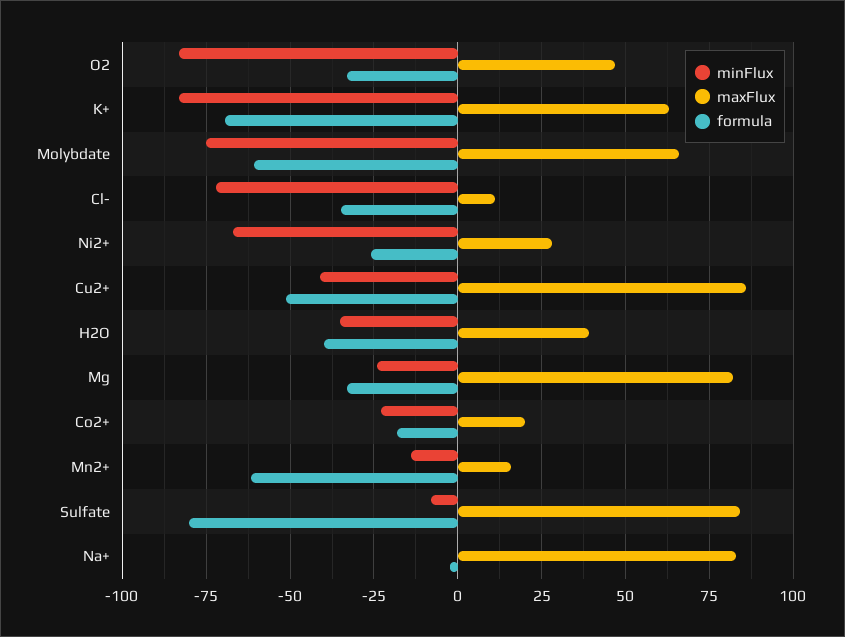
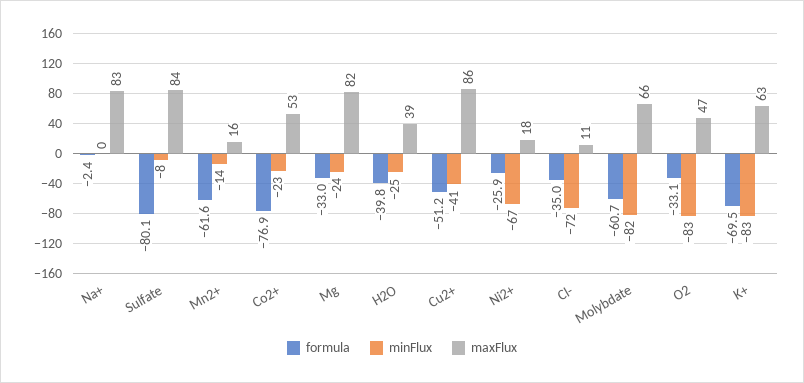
  {
    "minFlux": {
      "O2": -83,
      "K+": -83,
-     "Molybdate": -75,
+     "Molybdate": -82,
      "Cl-": -72,
      "Ni2+": -67,
      "Cu2+": -41,
-     "H2O": -35,
+     "H2O": -25,
      "Mg": -24,
      "Co2+": -23,
      "Mn2+": -14,
      "Sulfate": -8,
      "Na+": 0
    },
    "maxFlux": {
      "O2": 47,
      "K+": 63,
      "Molybdate": 66,
      "Cl-": 11,
-     "Ni2+": 27.5,
+     "Ni2+": 18,
      "Cu2+": 86,
      "H2O": 39,
      "Mg": 82,
-     "Co2+": 20,
+     "Co2+": 53,
      "Mn2+": 16,
      "Sulfate": 84,
      "Na+": 83
    },
    "formula": {
      "O2": -33.1,
      "K+": -69.5,
      "Molybdate": -60.7,
      "Cl-": -35,
      "Ni2+": -25.9,
      "Cu2+": -51.2,
      "H2O": -39.8,
      "Mg": -33,
-     "Co2+": -17.5,
+     "Co2+": -76.9,
      "Mn2+": -61.6,
      "Sulfate": -80.1,
      "Na+": -2.4
    }
  }

